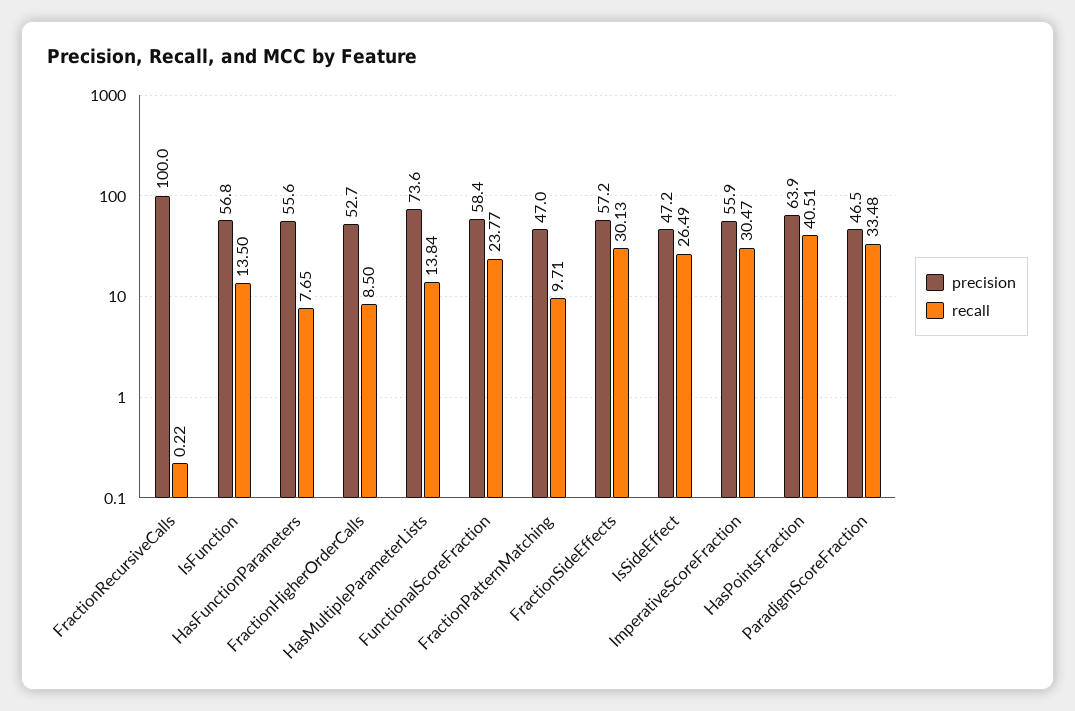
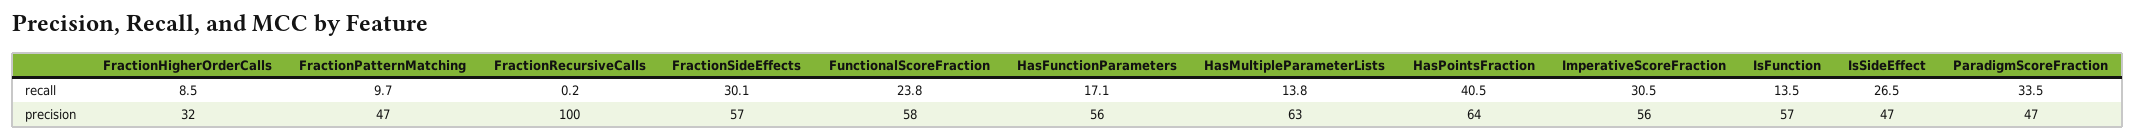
  {
    "precision": {
      "FractionRecursiveCalls": 100,
      "IsFunction": 56.8,
      "HasFunctionParameters": 55.6,
-     "FractionHigherOrderCalls": 52.7,
+     "FractionHigherOrderCalls": 32,
-     "HasMultipleParameterLists": 73.6,
+     "HasMultipleParameterLists": 63,
      "FunctionalScoreFraction": 58.4,
      "FractionPatternMatching": 47,
      "FractionSideEffects": 57.2,
      "IsSideEffect": 47.2,
      "ImperativeScoreFraction": 55.9,
      "HasPointsFraction": 63.9,
      "ParadigmScoreFraction": 46.5
    },
    "recall": {
      "FractionRecursiveCalls": 0.22,
      "IsFunction": 13.5,
-     "HasFunctionParameters": 7.65,
+     "HasFunctionParameters": 17.1,
      "FractionHigherOrderCalls": 8.5,
      "HasMultipleParameterLists": 13.84,
      "FunctionalScoreFraction": 23.77,
      "FractionPatternMatching": 9.71,
      "FractionSideEffects": 30.13,
      "IsSideEffect": 26.49,
      "ImperativeScoreFraction": 30.47,
      "HasPointsFraction": 40.51,
      "ParadigmScoreFraction": 33.48
    }
  }

